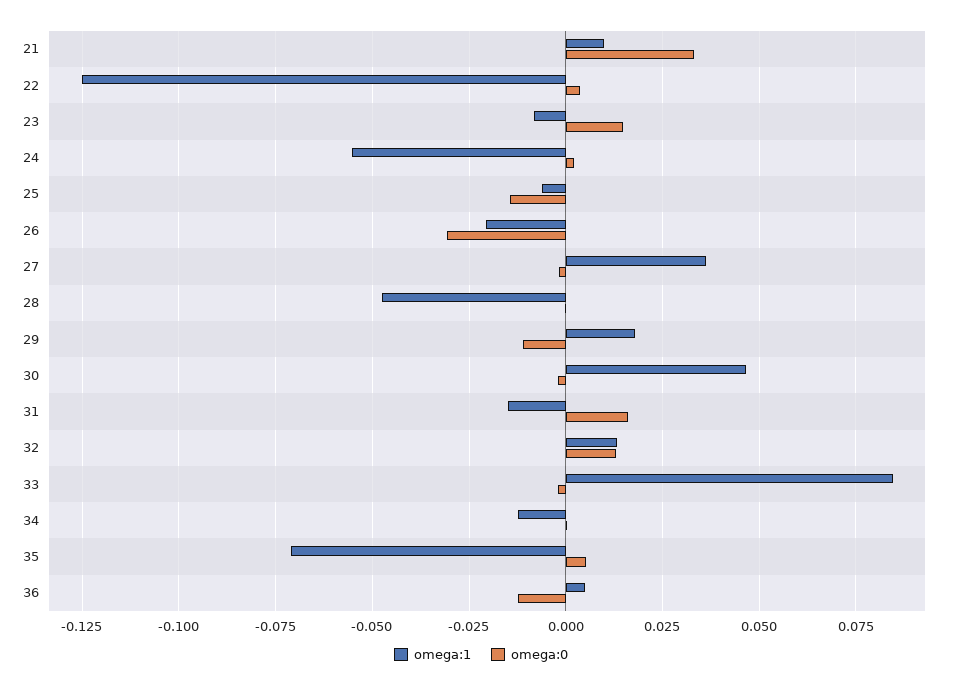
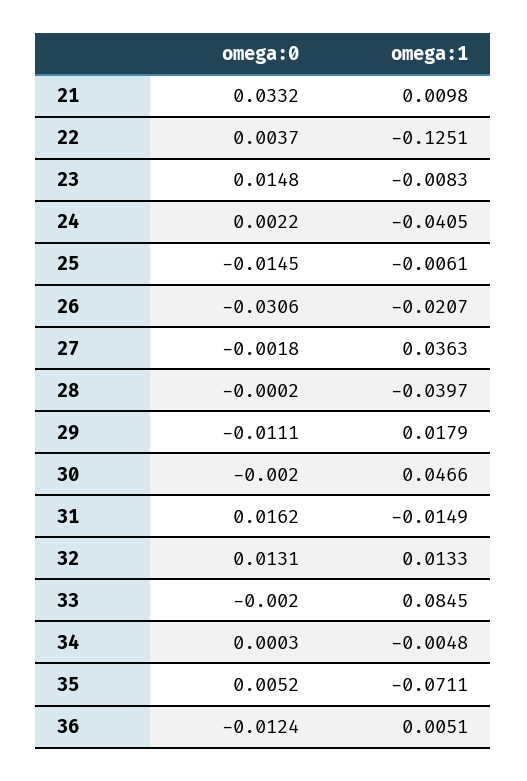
  {
    "omega:1": {
      "21": 0.0098,
      "22": -0.1251,
      "23": -0.0083,
-     "24": -0.055,
+     "24": -0.0405,
      "25": -0.0061,
      "26": -0.0207,
      "27": 0.0363,
-     "28": -0.0475,
+     "28": -0.0397,
      "29": 0.0179,
      "30": 0.0466,
      "31": -0.0149,
      "32": 0.0133,
      "33": 0.0845,
-     "34": -0.0125,
+     "34": -0.0048,
      "35": -0.0711,
      "36": 0.0051
    },
    "omega:0": {
      "21": 0.0332,
      "22": 0.0037,
      "23": 0.0148,
      "24": 0.0022,
      "25": -0.0145,
      "26": -0.0306,
      "27": -0.0018,
      "28": -0.0002,
      "29": -0.0111,
      "30": -0.002,
      "31": 0.0162,
      "32": 0.0131,
      "33": -0.002,
      "34": 0.0003,
      "35": 0.0052,
      "36": -0.0124
    }
  }

